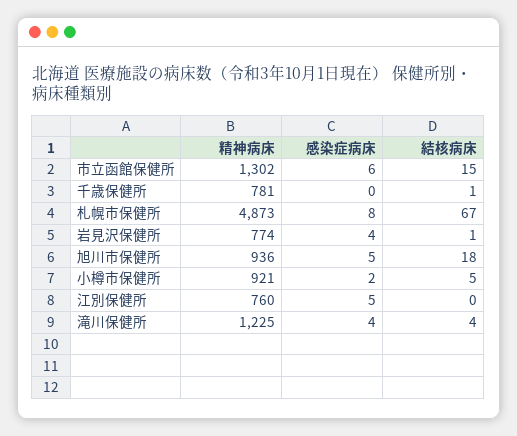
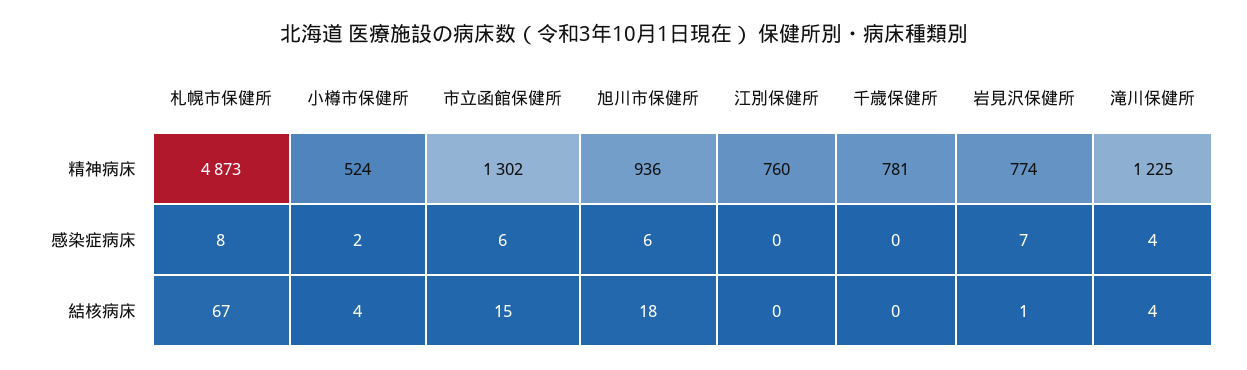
  {
    "精神病床": {
      "市立函館保健所": 1302,
      "千歳保健所": 781,
      "札幌市保健所": 4873,
      "岩見沢保健所": 774,
      "旭川市保健所": 936,
-     "小樽市保健所": 921,
+     "小樽市保健所": 524,
      "江別保健所": 760,
      "滝川保健所": 1225
    },
    "感染症病床": {
      "市立函館保健所": 6,
      "千歳保健所": 0,
      "札幌市保健所": 8,
-     "岩見沢保健所": 4,
+     "岩見沢保健所": 7,
-     "旭川市保健所": 5,
+     "旭川市保健所": 6,
      "小樽市保健所": 2,
-     "江別保健所": 5,
+     "江別保健所": 0,
      "滝川保健所": 4
    },
    "結核病床": {
      "市立函館保健所": 15,
-     "千歳保健所": 1,
+     "千歳保健所": 0,
      "札幌市保健所": 67,
      "岩見沢保健所": 1,
      "旭川市保健所": 18,
-     "小樽市保健所": 5,
+     "小樽市保健所": 4,
      "江別保健所": 0,
      "滝川保健所": 4
    }
  }

